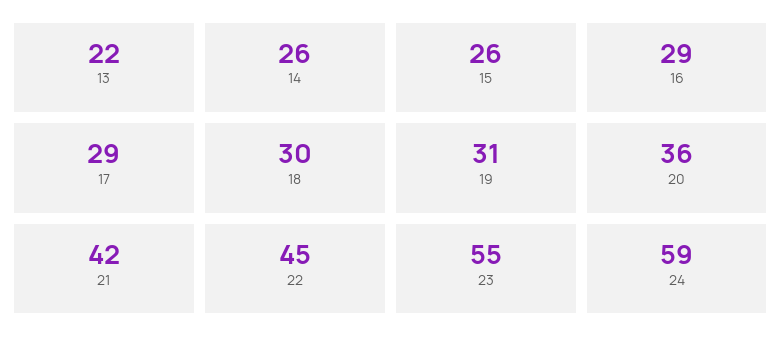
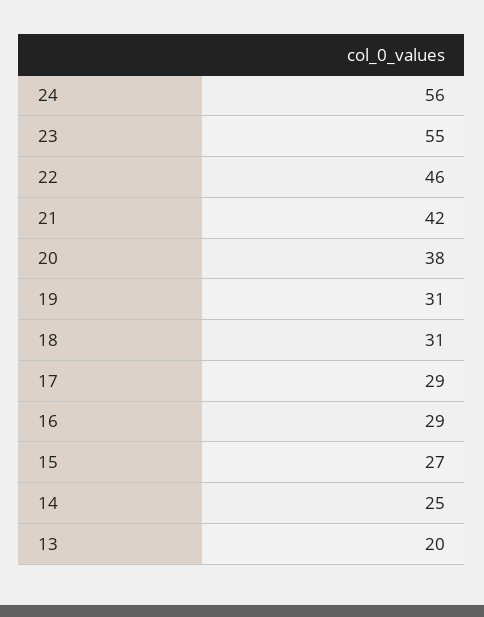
  {
-   "13": 22,
+   "13": 20,
-   "14": 26,
+   "14": 25,
-   "15": 26,
+   "15": 27,
    "16": 29,
    "17": 29,
-   "18": 30,
+   "18": 31,
    "19": 31,
-   "20": 36,
+   "20": 38,
    "21": 42,
-   "22": 45,
+   "22": 46,
    "23": 55,
-   "24": 59
+   "24": 56
  }

